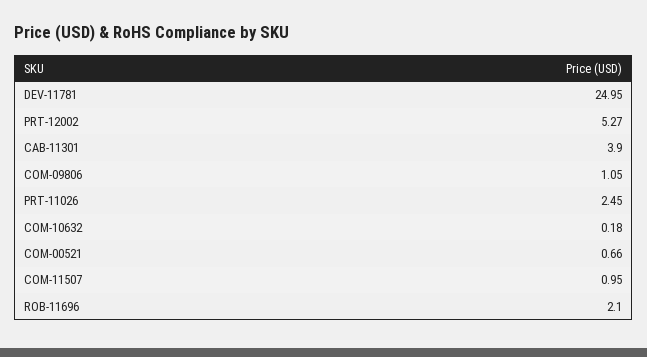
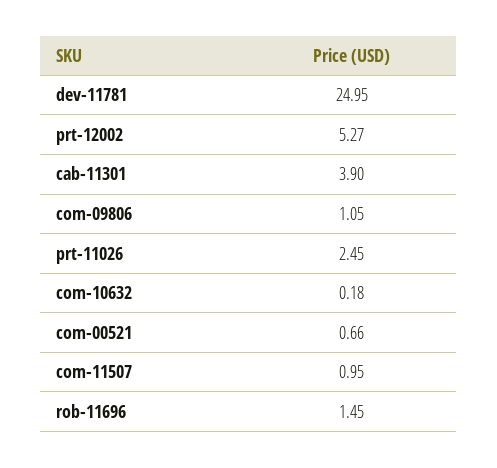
  {
    "DEV-11781": 24.95,
    "PRT-12002": 5.27,
    "CAB-11301": 3.9,
    "COM-09806": 1.05,
    "PRT-11026": 2.45,
    "COM-10632": 0.18,
    "COM-00521": 0.66,
    "COM-11507": 0.95,
-   "ROB-11696": 2.1
+   "ROB-11696": 1.45
  }

